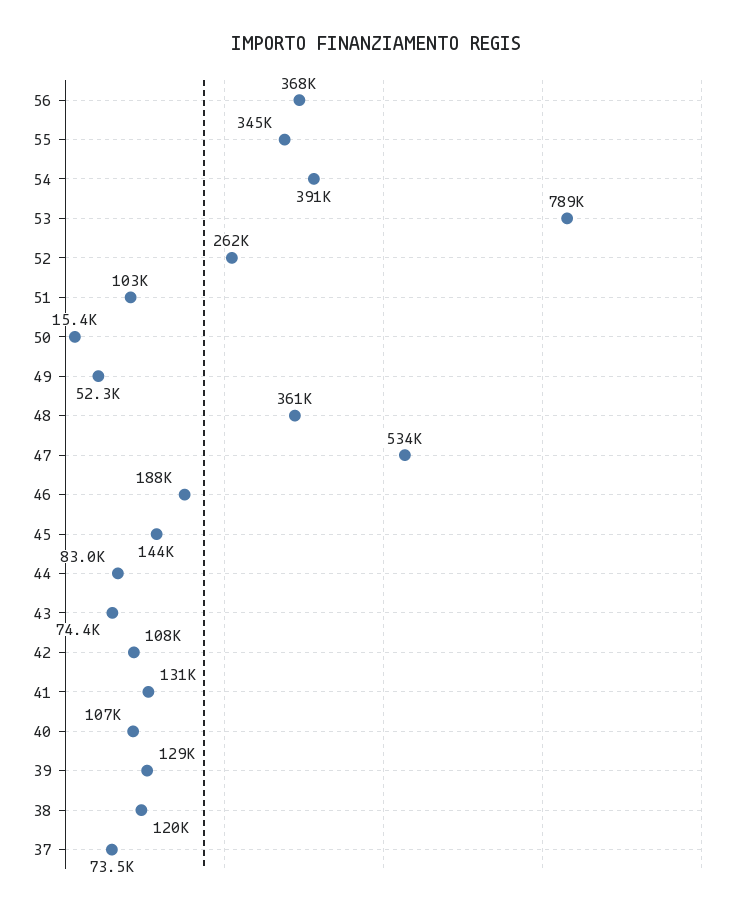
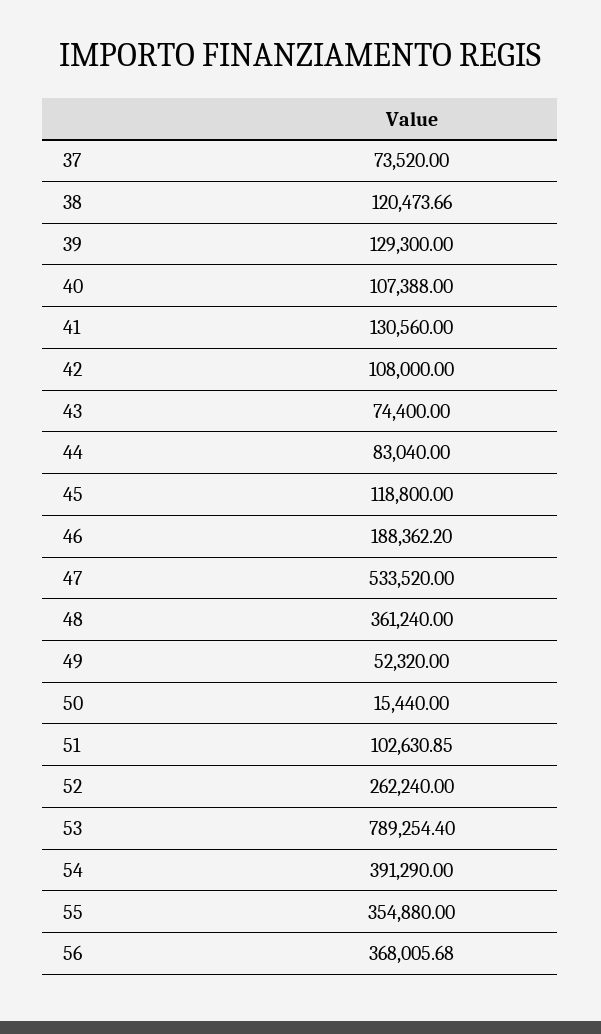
  {
    "56": 368005.68,
-   "55": 345000,
+   "55": 354880,
    "54": 391290,
    "53": 789254.4,
    "52": 262240,
    "51": 102630.85,
    "50": 15440,
    "49": 52320,
    "48": 361240,
    "47": 533520,
    "46": 188362.2,
-   "45": 144000,
+   "45": 118800,
    "44": 83040,
    "43": 74400,
    "42": 108000,
    "41": 130560,
    "40": 107388,
    "39": 129300,
    "38": 120473.66,
    "37": 73520
  }

